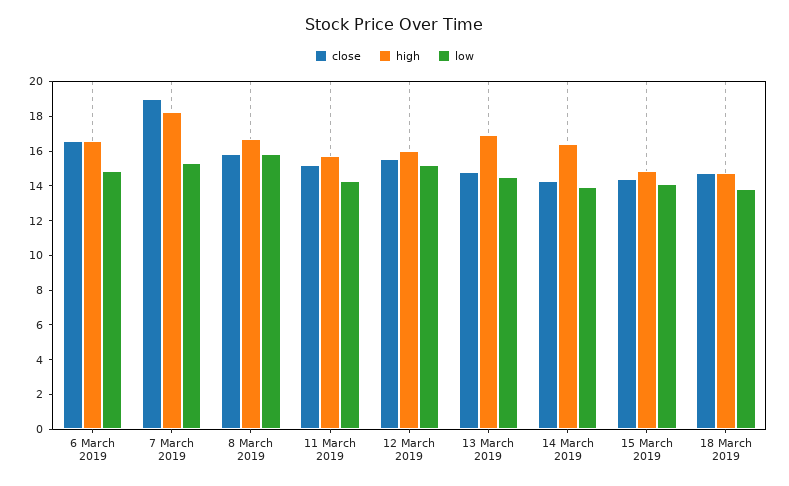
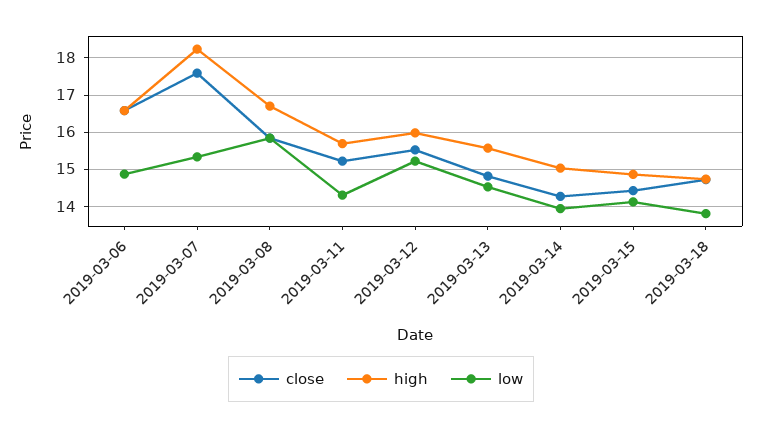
  {
    "close": {
      "6 March 2019": 16.6,
-     "7 March 2019": 19,
+     "7 March 2019": 17.6,
      "8 March 2019": 15.8,
      "11 March 2019": 15.2,
      "12 March 2019": 15.6,
      "13 March 2019": 14.8,
      "14 March 2019": 14.2,
      "15 March 2019": 14.4,
      "18 March 2019": 14.8
    },
    "high": {
      "6 March 2019": 16.6,
      "7 March 2019": 18.2,
      "8 March 2019": 16.8,
      "11 March 2019": 15.6,
      "12 March 2019": 16,
-     "13 March 2019": 17,
+     "13 March 2019": 15.6,
-     "14 March 2019": 16.5,
+     "14 March 2019": 15,
      "15 March 2019": 14.8,
      "18 March 2019": 14.8
    },
    "low": {
      "6 March 2019": 14.8,
      "7 March 2019": 15.4,
      "8 March 2019": 15.8,
      "11 March 2019": 14.4,
      "12 March 2019": 15.2,
      "13 March 2019": 14.6,
      "14 March 2019": 14,
      "15 March 2019": 14.2,
      "18 March 2019": 13.8
    }
  }

